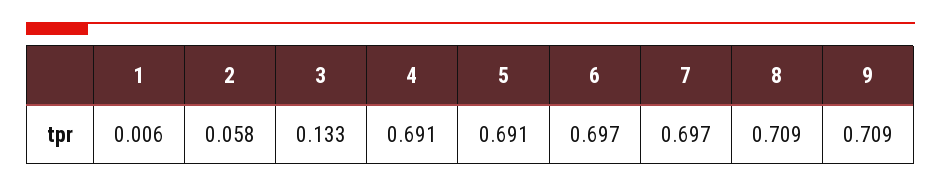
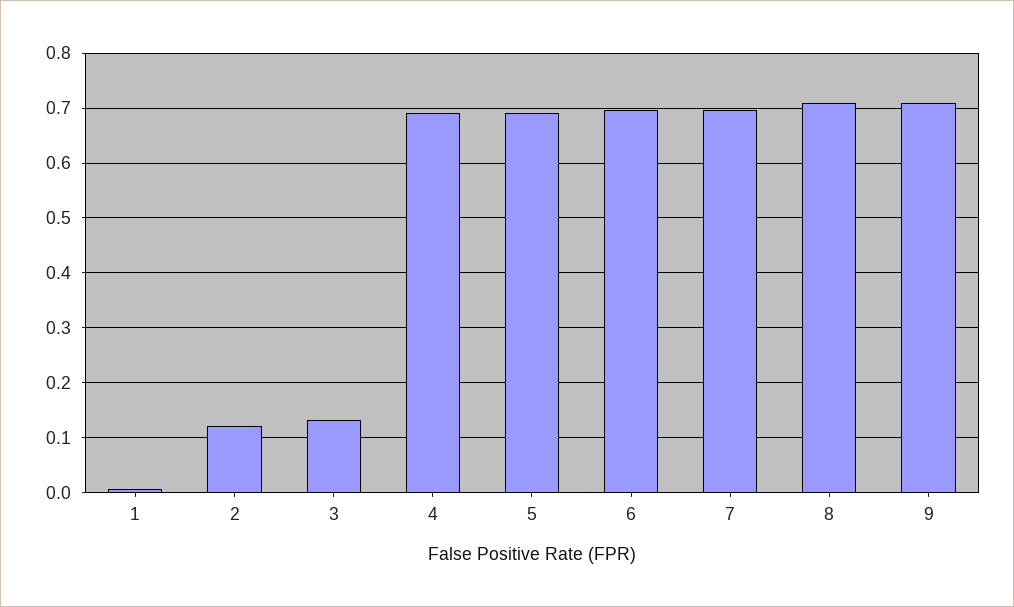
  {
    "1": 0.006,
-   "2": 0.058,
+   "2": 0.12,
    "3": 0.133,
    "4": 0.691,
    "5": 0.691,
    "6": 0.697,
    "7": 0.697,
    "8": 0.709,
    "9": 0.709
  }

